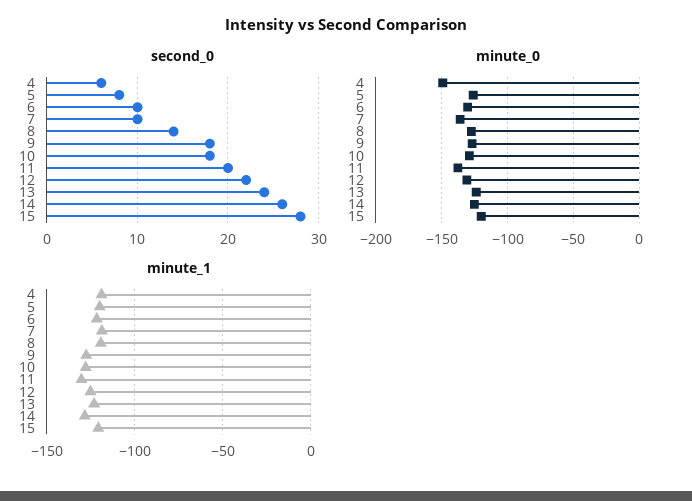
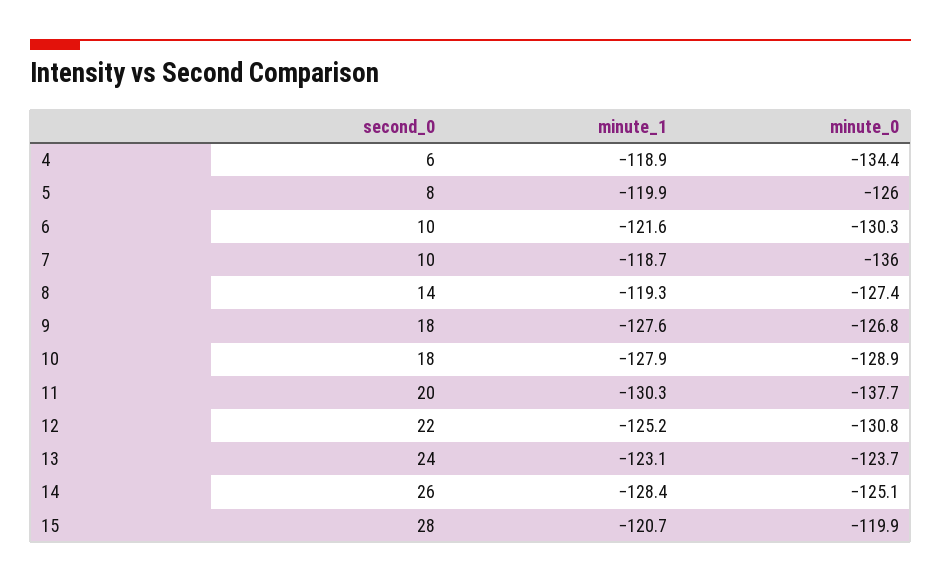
  {
    "second_0": {
      "4": 6,
      "5": 8,
      "6": 10,
      "7": 10,
      "8": 14,
      "9": 18,
      "10": 18,
      "11": 20,
      "12": 22,
      "13": 24,
      "14": 26,
      "15": 28
    },
    "minute_0": {
-     "4": -150,
+     "4": -134.4,
      "5": -126,
      "6": -130.3,
      "7": -136,
      "8": -127.4,
      "9": -126.8,
      "10": -128.9,
      "11": -137.7,
      "12": -130.8,
      "13": -123.7,
      "14": -125.1,
      "15": -119.9
    },
    "minute_1": {
      "4": -118.9,
      "5": -119.9,
      "6": -121.6,
      "7": -118.7,
      "8": -119.3,
      "9": -127.6,
      "10": -127.9,
      "11": -130.3,
      "12": -125.2,
      "13": -123.1,
      "14": -128.4,
      "15": -120.7
    }
  }

